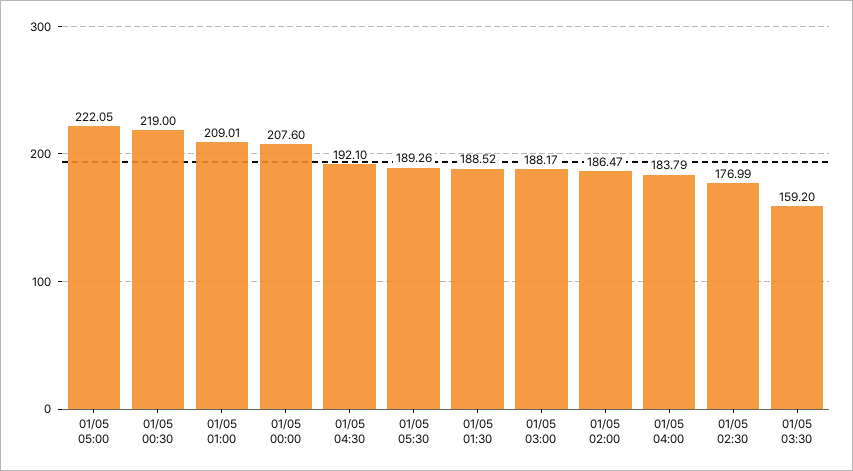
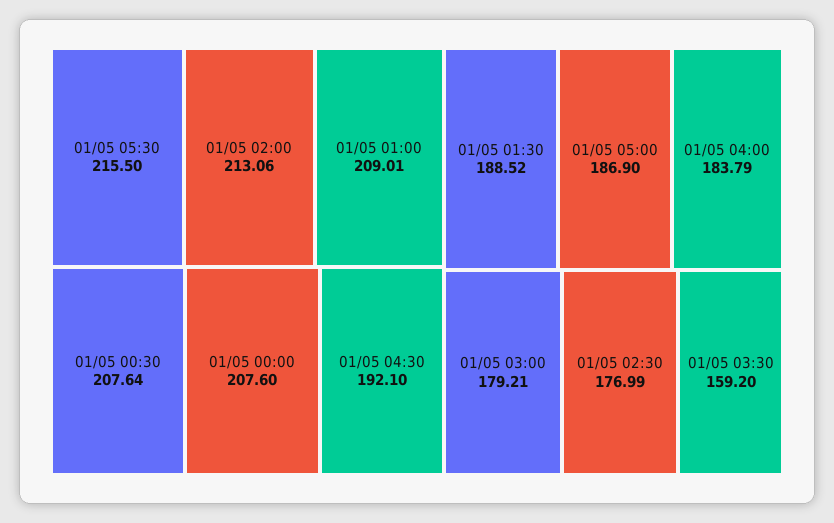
  {
-   "01/05 05:00": 222.05,
+   "01/05 05:00": 186.9,
-   "01/05 00:30": 219,
+   "01/05 00:30": 207.64,
    "01/05 01:00": 209.01,
    "01/05 00:00": 207.6,
    "01/05 04:30": 192.1,
-   "01/05 05:30": 189.26,
+   "01/05 05:30": 215.5,
    "01/05 01:30": 188.52,
-   "01/05 03:00": 188.17,
+   "01/05 03:00": 179.21,
-   "01/05 02:00": 186.47,
+   "01/05 02:00": 213.06,
    "01/05 04:00": 183.79,
    "01/05 02:30": 176.99,
    "01/05 03:30": 159.2
  }

